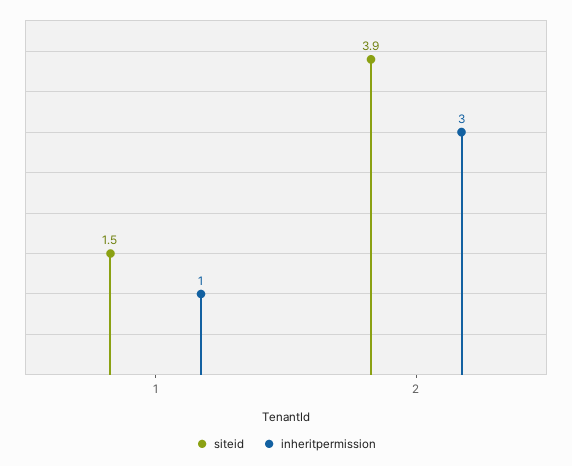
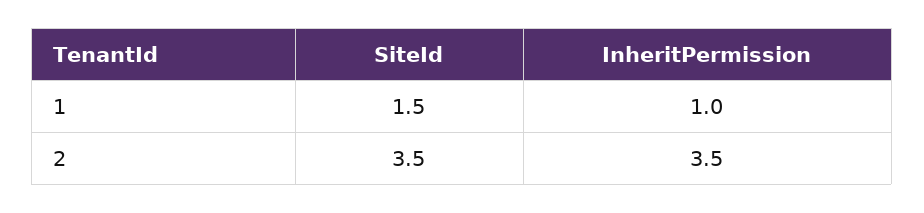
  {
    "siteid": {
      "1": 1.5,
-     "2": 3.9
+     "2": 3.5
    },
    "inheritpermission": {
      "1": 1,
-     "2": 3
+     "2": 3.5
    }
  }

